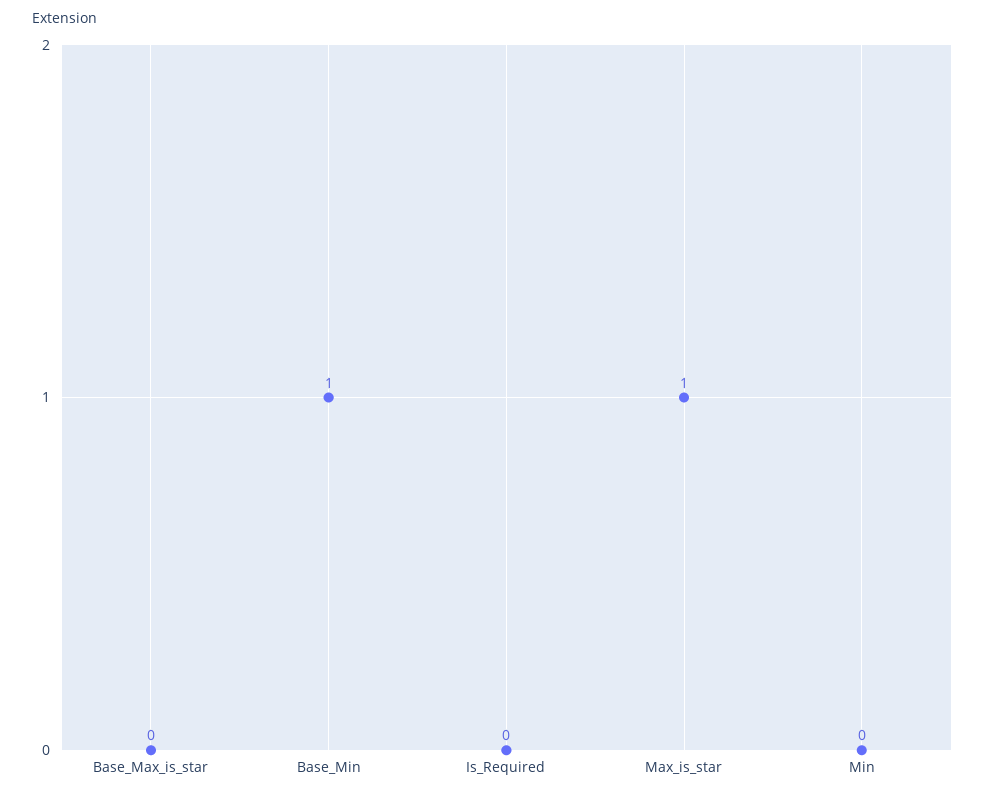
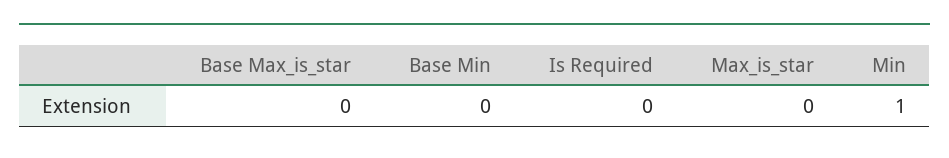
  {
    "Base_Max_is_star": 0,
-   "Base_Min": 1,
+   "Base_Min": 0,
    "Is_Required": 0,
-   "Max_is_star": 1,
+   "Max_is_star": 0,
-   "Min": 0
+   "Min": 1
  }

